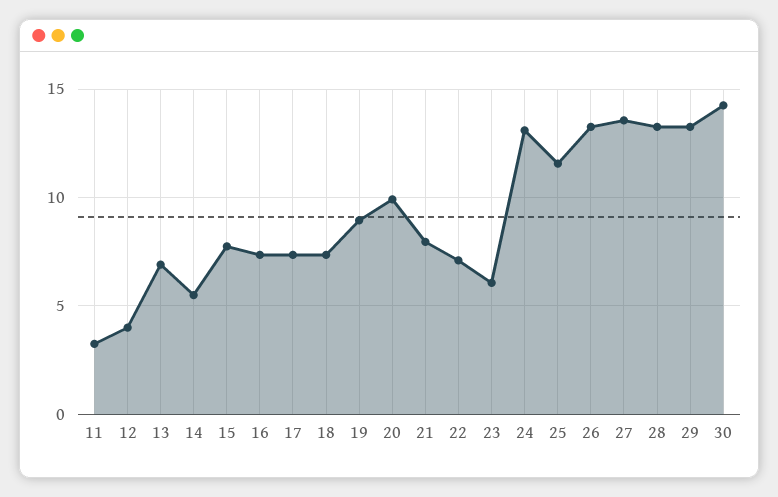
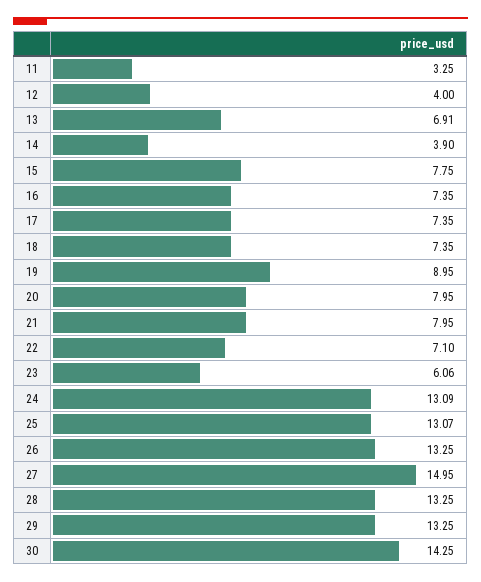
  {
    "11": 3.25,
    "12": 4,
    "13": 6.91,
-   "14": 5.5,
+   "14": 3.9,
    "15": 7.75,
    "16": 7.35,
    "17": 7.35,
    "18": 7.35,
    "19": 8.95,
-   "20": 10,
+   "20": 7.95,
    "21": 7.95,
    "22": 7.1,
    "23": 6.06,
    "24": 13.09,
-   "25": 11.5,
+   "25": 13.07,
    "26": 13.25,
-   "27": 13.5,
+   "27": 14.95,
    "28": 13.25,
    "29": 13.25,
    "30": 14.25
  }

